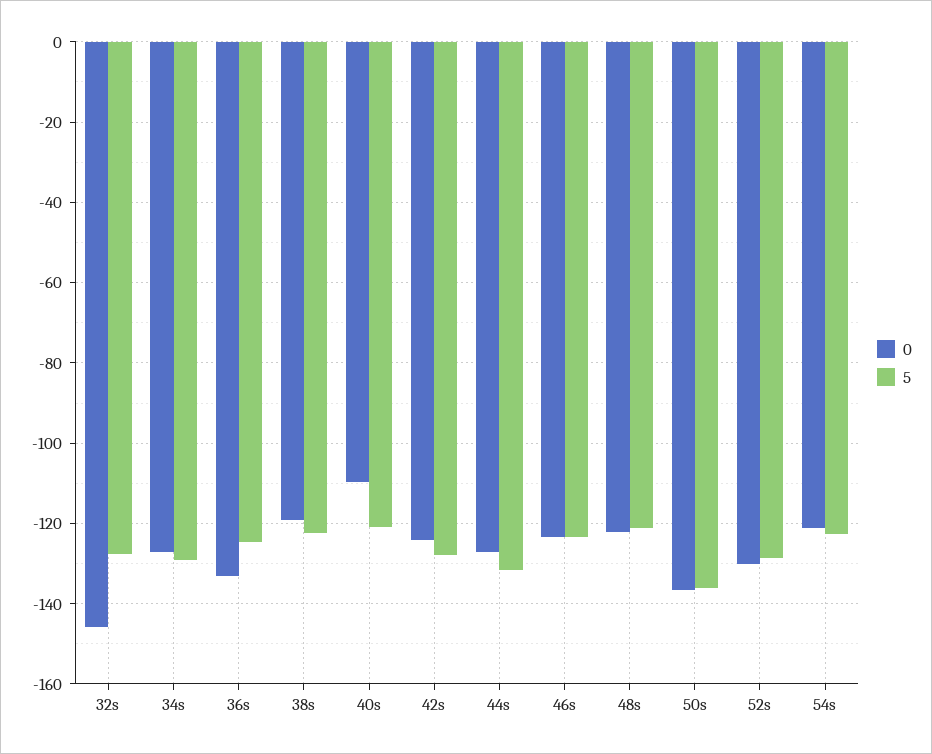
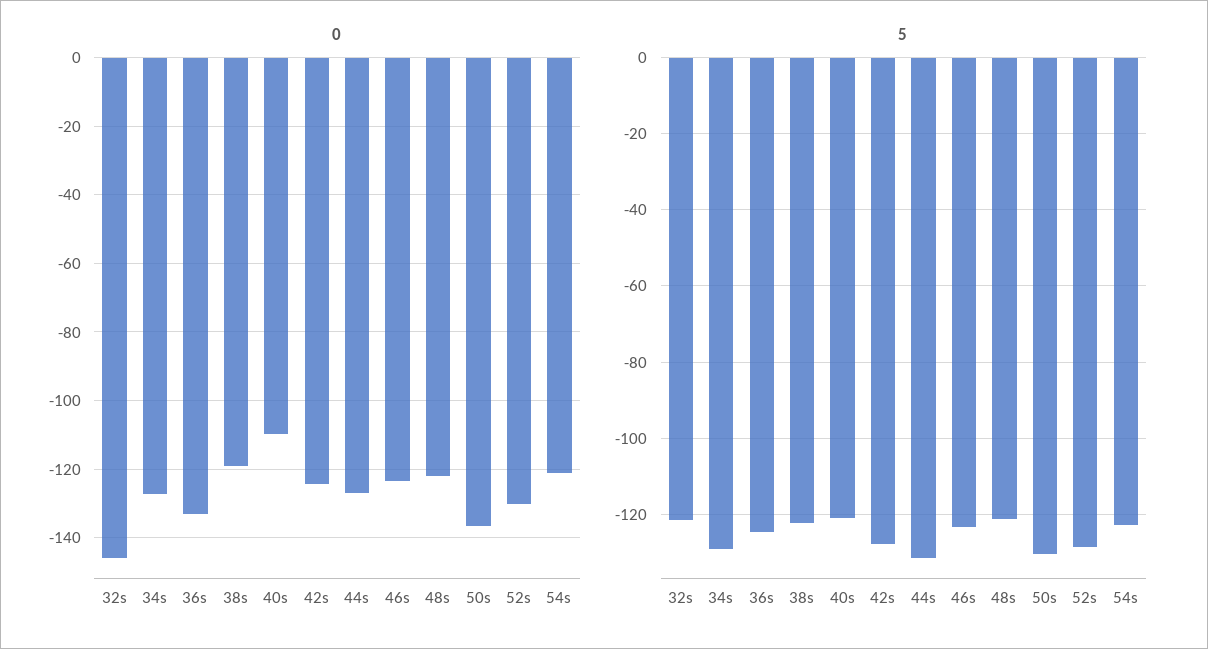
  {
    "0": {
      "32s": -146,
      "34s": -128,
      "36s": -134,
      "38s": -120,
      "40s": -110,
      "42s": -124,
      "44s": -128,
      "46s": -124,
      "48s": -122,
      "50s": -136,
      "52s": -130,
      "54s": -122
    },
    "5": {
-     "32s": -128,
+     "32s": -122,
      "34s": -130,
      "36s": -124,
      "38s": -122,
      "40s": -120,
      "42s": -128,
      "44s": -132,
      "46s": -124,
      "48s": -122,
-     "50s": -136,
+     "50s": -130,
      "52s": -128,
      "54s": -122
    }
  }

